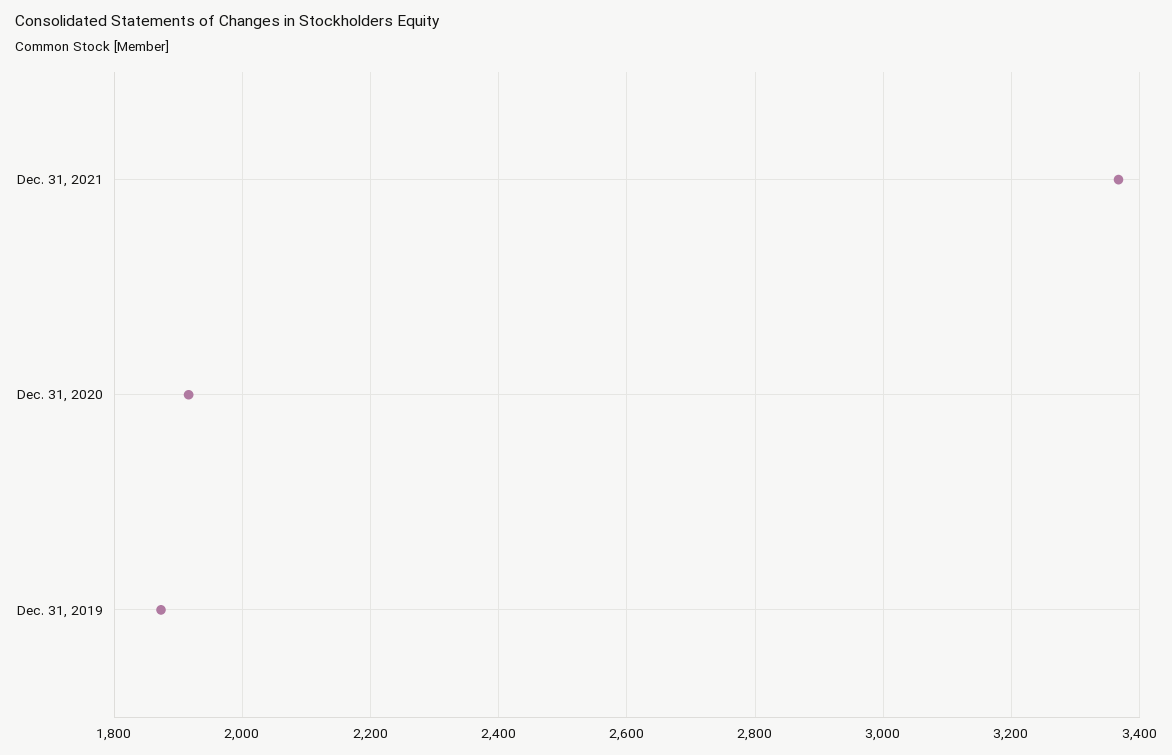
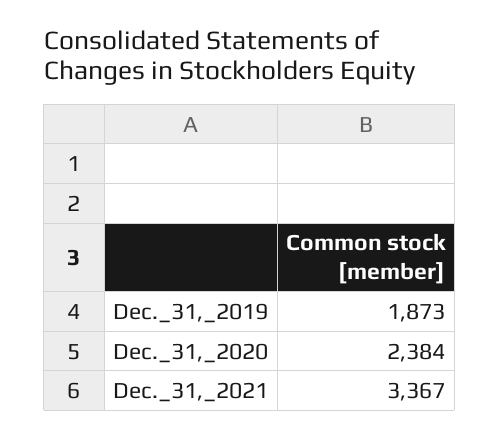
  {
    "Dec. 31, 2021": 3367,
-   "Dec. 31, 2020": 1920,
+   "Dec. 31, 2020": 2384,
    "Dec. 31, 2019": 1873
  }

